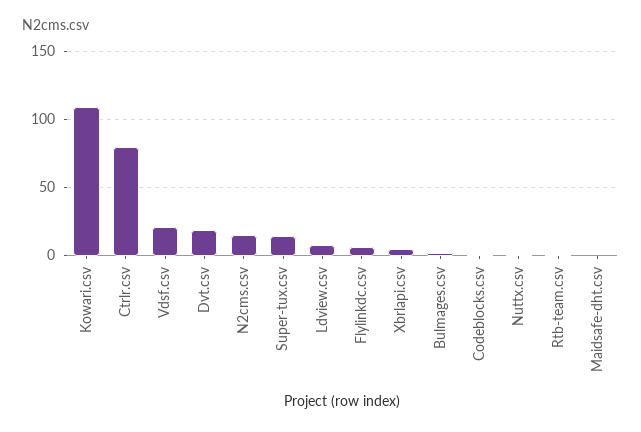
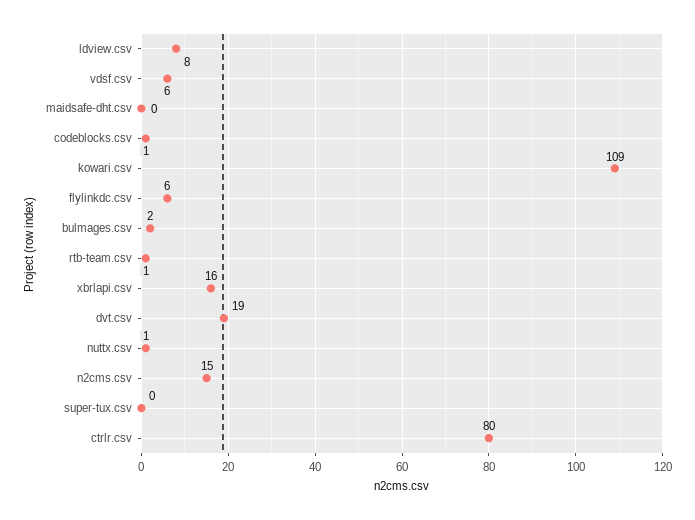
  {
    "Kowari.csv": 109,
    "Ctrlr.csv": 80,
-   "Vdsf.csv": 20,
+   "Vdsf.csv": 6,
    "Dvt.csv": 19,
    "N2cms.csv": 15,
-   "Super-tux.csv": 15,
+   "Super-tux.csv": 0,
    "Ldview.csv": 8,
    "Flylinkdc.csv": 6,
-   "Xbrlapi.csv": 5,
+   "Xbrlapi.csv": 16,
    "Bulmages.csv": 2,
    "Codeblocks.csv": 1,
    "Nuttx.csv": 1,
    "Rtb-team.csv": 1,
    "Maidsafe-dht.csv": 0
  }

